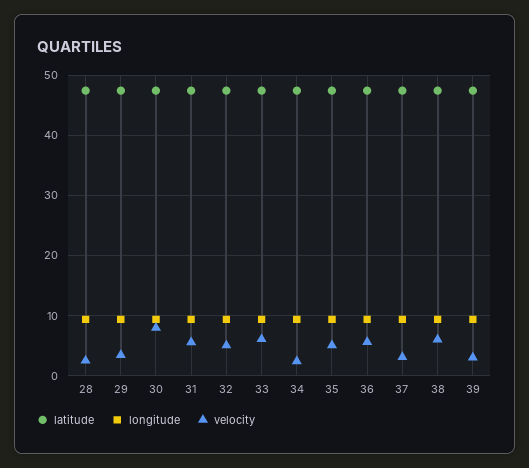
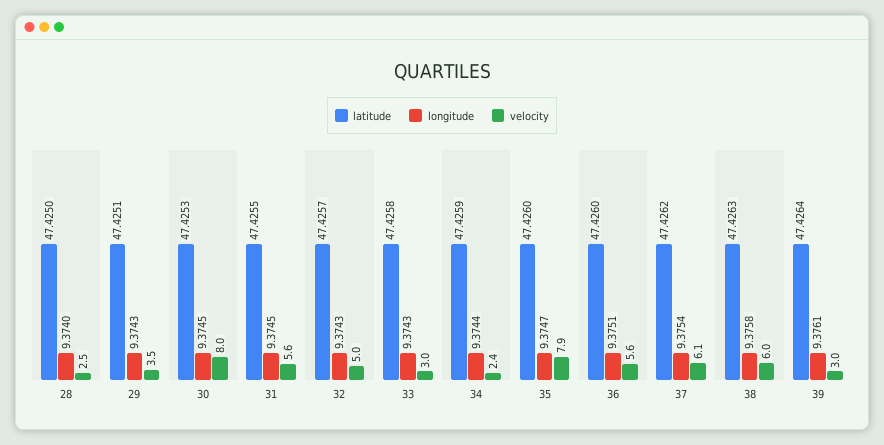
  {
    "latitude": {
      "28": 47.425,
      "29": 47.4251,
      "30": 47.4253,
      "31": 47.4255,
      "32": 47.4257,
      "33": 47.4258,
      "34": 47.4259,
      "35": 47.426,
      "36": 47.426,
      "37": 47.4262,
      "38": 47.4263,
      "39": 47.4264
    },
    "longitude": {
      "28": 9.374,
      "29": 9.3743,
      "30": 9.3745,
      "31": 9.3745,
      "32": 9.3743,
      "33": 9.3743,
      "34": 9.3744,
      "35": 9.3747,
      "36": 9.3751,
      "37": 9.3754,
      "38": 9.3758,
      "39": 9.3761
    },
    "velocity": {
      "28": 2.5,
      "29": 3.5,
      "30": 8,
      "31": 5.6,
      "32": 5,
-     "33": 6,
+     "33": 3,
      "34": 2.4,
-     "35": 5,
+     "35": 7.9,
      "36": 5.6,
-     "37": 3,
+     "37": 6.1,
      "38": 6,
      "39": 3
    }
  }

